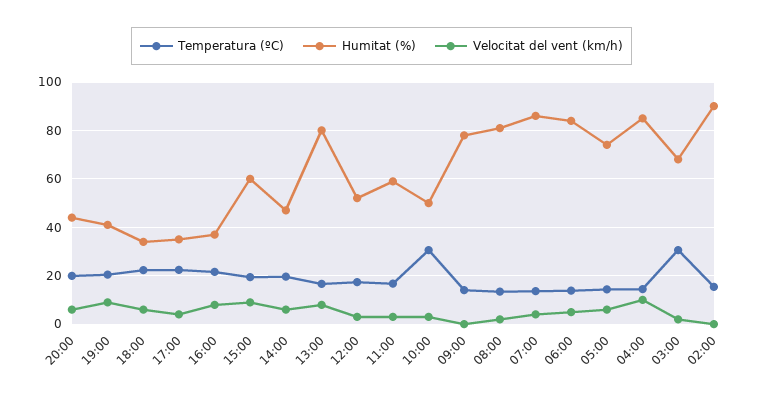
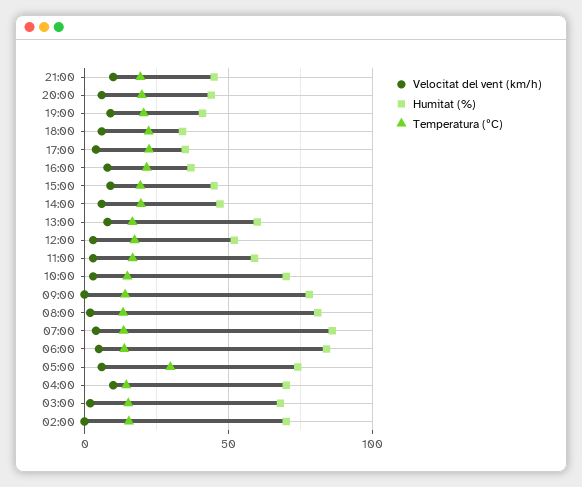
  {
    "Temperatura (ºC)": {
      "20:00": 20,
      "19:00": 20,
      "18:00": 22.5,
      "17:00": 22.5,
      "16:00": 22.5,
      "15:00": 20,
      "14:00": 20,
      "13:00": 17.5,
      "12:00": 17.5,
      "11:00": 17.5,
-     "10:00": 30,
+     "10:00": 15,
      "09:00": 15,
      "08:00": 12.5,
      "07:00": 12.5,
      "06:00": 15,
-     "05:00": 15,
+     "05:00": 30,
      "04:00": 15,
-     "03:00": 30,
+     "03:00": 15,
-     "02:00": 15
+     "02:00": 15,
+     "21:00": 20
    },
    "Humitat (%)": {
      "20:00": 45,
      "19:00": 40,
      "18:00": 35,
      "17:00": 35,
      "16:00": 37.5,
-     "15:00": 60,
+     "15:00": 45,
      "14:00": 47.5,
-     "13:00": 80,
+     "13:00": 60,
      "12:00": 52.5,
      "11:00": 60,
-     "10:00": 50,
+     "10:00": 70,
      "09:00": 77.5,
      "08:00": 80,
      "07:00": 85,
      "06:00": 85,
      "05:00": 75,
-     "04:00": 85,
+     "04:00": 70,
      "03:00": 67.5,
-     "02:00": 90
+     "02:00": 70,
+     "21:00": 45
    },
    "Velocitat del vent (km/h)": {
      "20:00": 5,
      "19:00": 10,
      "18:00": 5,
      "17:00": 5,
      "16:00": 7.5,
      "15:00": 10,
      "14:00": 5,
      "13:00": 7.5,
      "12:00": 2.5,
      "11:00": 2.5,
      "10:00": 2.5,
      "09:00": 0,
      "08:00": 2.5,
      "07:00": 5,
      "06:00": 5,
      "05:00": 5,
      "04:00": 10,
      "03:00": 2.5,
-     "02:00": 0
+     "02:00": 0,
+     "21:00": 10
    }
  }

